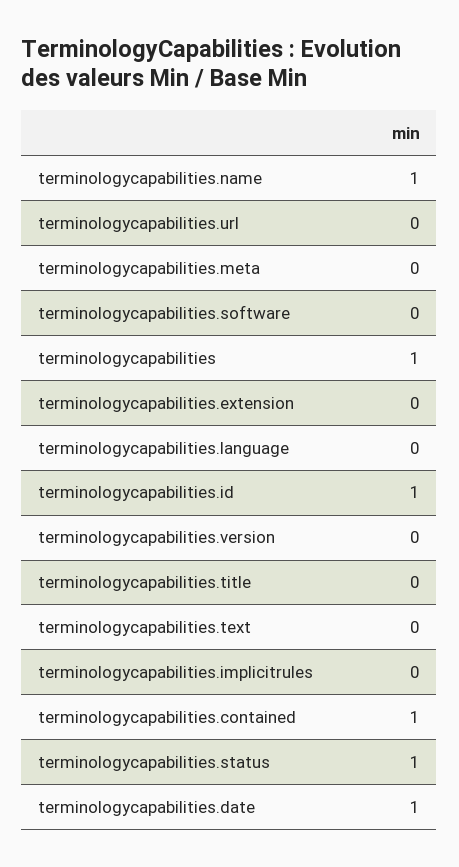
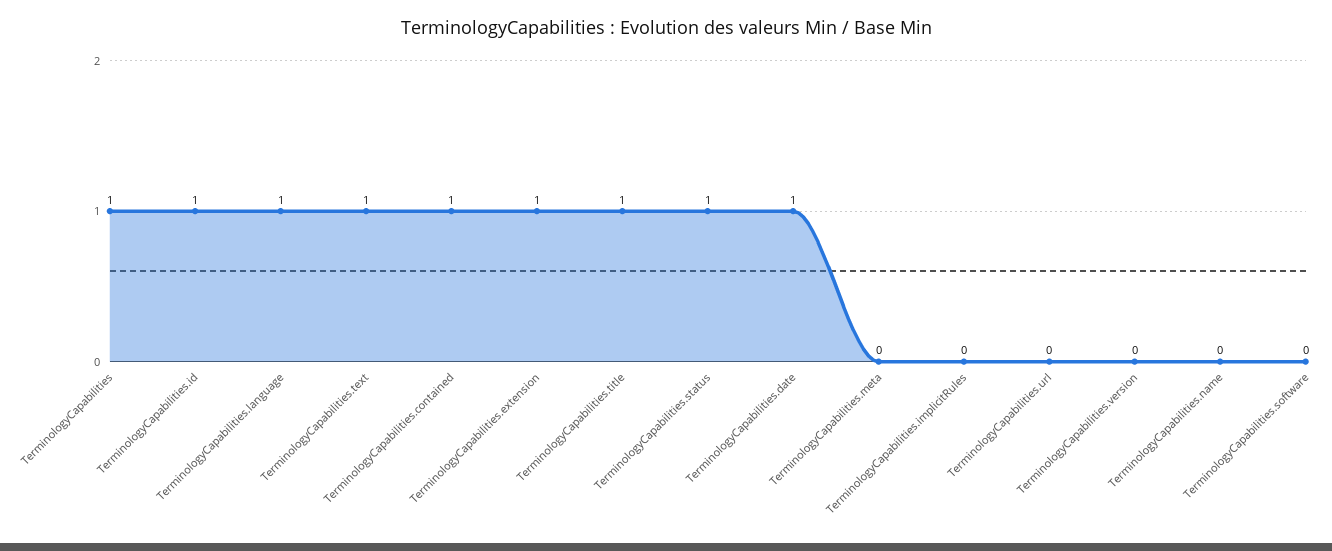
  {
-   "terminologycapabilities.name": 1,
+   "terminologycapabilities.name": 0,
    "terminologycapabilities.url": 0,
    "terminologycapabilities.meta": 0,
    "terminologycapabilities.software": 0,
    "terminologycapabilities": 1,
-   "terminologycapabilities.extension": 0,
+   "terminologycapabilities.extension": 1,
-   "terminologycapabilities.language": 0,
+   "terminologycapabilities.language": 1,
    "terminologycapabilities.id": 1,
    "terminologycapabilities.version": 0,
-   "terminologycapabilities.title": 0,
+   "terminologycapabilities.title": 1,
-   "terminologycapabilities.text": 0,
+   "terminologycapabilities.text": 1,
    "terminologycapabilities.implicitrules": 0,
    "terminologycapabilities.contained": 1,
    "terminologycapabilities.status": 1,
    "terminologycapabilities.date": 1
  }

